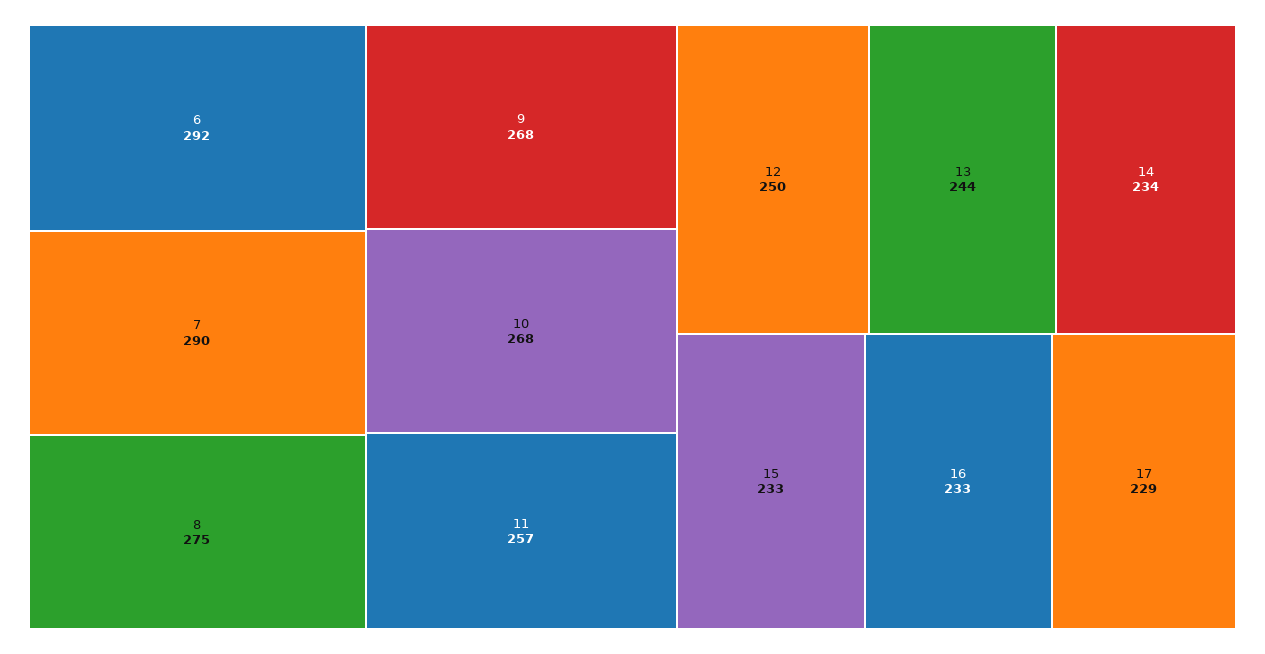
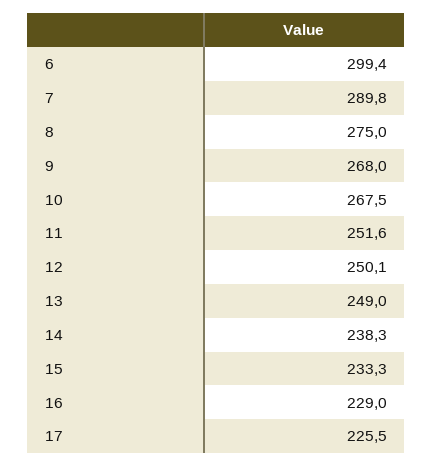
  {
-   "6": 292,
+   "6": 299.4,
    "7": 289.8,
    "8": 275,
    "9": 268,
    "10": 267.5,
-   "11": 257,
+   "11": 251.6,
    "12": 250.1,
-   "13": 244,
+   "13": 249,
-   "14": 234,
+   "14": 238.3,
    "15": 233.3,
-   "16": 233,
+   "16": 229,
-   "17": 229
+   "17": 225.5
  }

